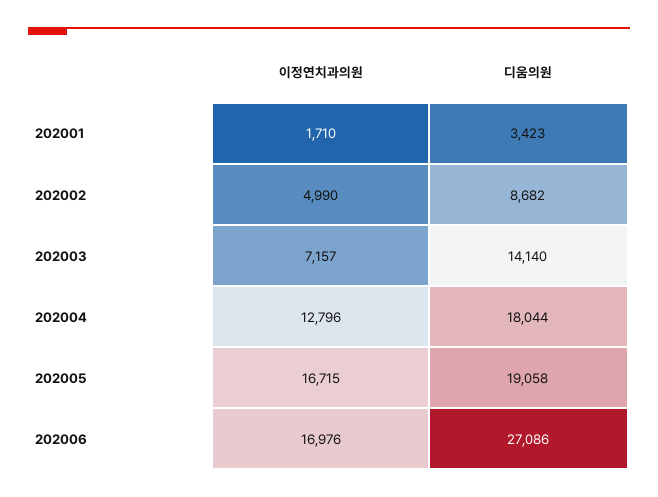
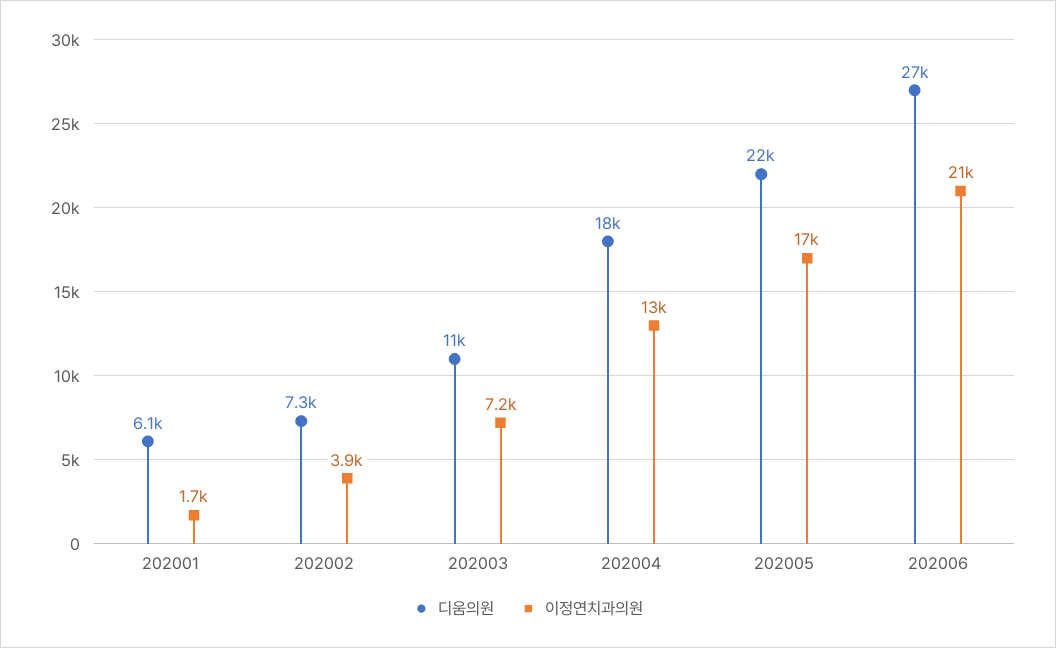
  {
    "이정연치과의원": {
      "202001": 1710,
-     "202002": 4990,
+     "202002": 3900,
      "202003": 7157,
      "202004": 12796,
      "202005": 16715,
-     "202006": 16976
+     "202006": 21000
    },
    "디움의원": {
-     "202001": 3423,
+     "202001": 6100,
-     "202002": 8682,
+     "202002": 7300,
-     "202003": 14140,
+     "202003": 11000,
      "202004": 18044,
-     "202005": 19058,
+     "202005": 22000,
      "202006": 27086
    }
  }

